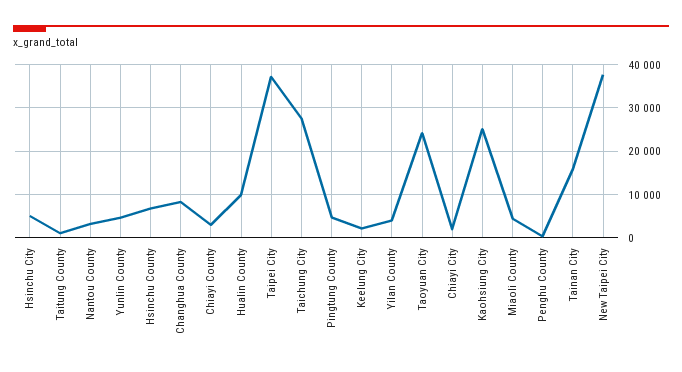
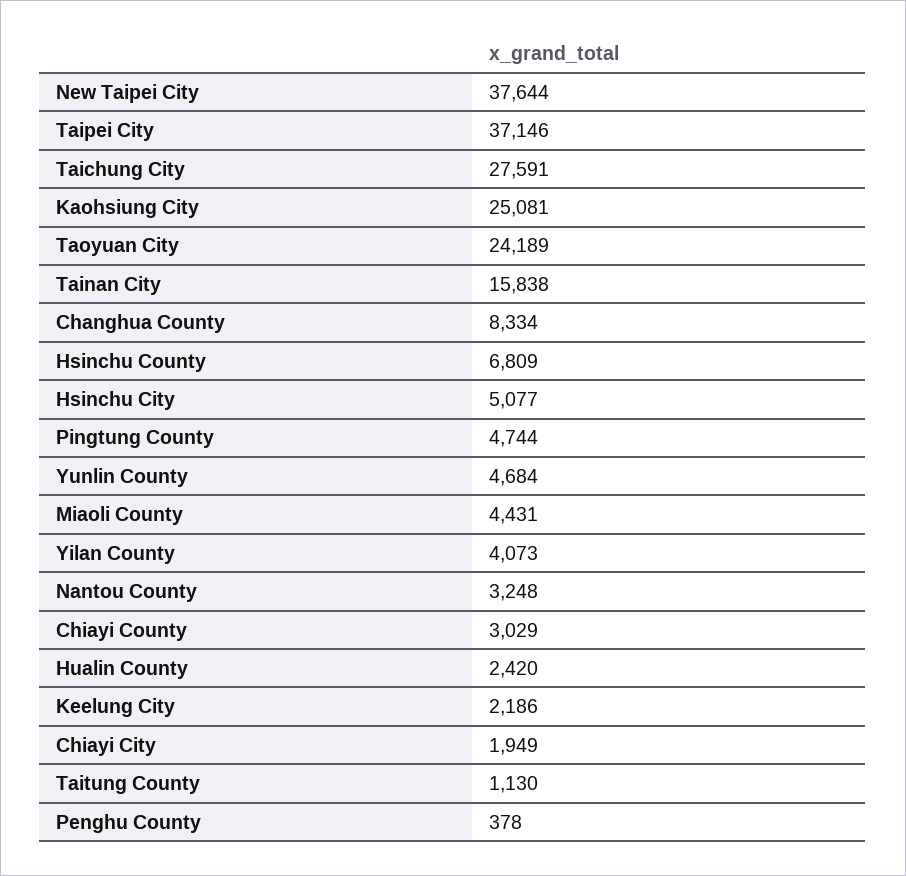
  {
    "Hsinchu City": 5077,
    "Taitung County": 1130,
    "Nantou County": 3248,
    "Yunlin County": 4684,
    "Hsinchu County": 6809,
    "Changhua County": 8334,
    "Chiayi County": 3029,
-   "Hualin County": 10000,
+   "Hualin County": 2420,
    "Taipei City": 37146,
    "Taichung City": 27591,
    "Pingtung County": 4744,
    "Keelung City": 2186,
    "Yilan County": 4073,
    "Taoyuan City": 24189,
    "Chiayi City": 1949,
    "Kaohsiung City": 25081,
    "Miaoli County": 4431,
    "Penghu County": 378,
    "Tainan City": 15838,
    "New Taipei City": 37644
  }

